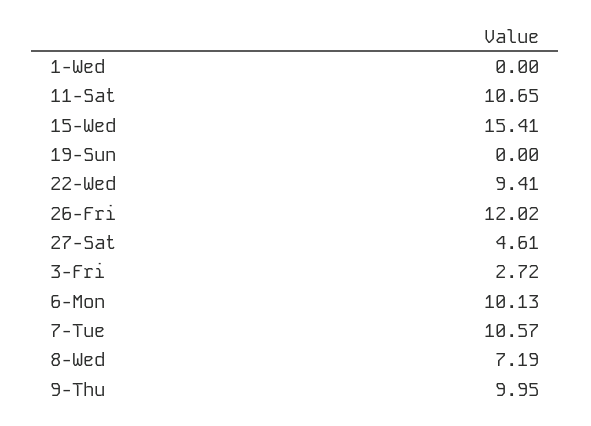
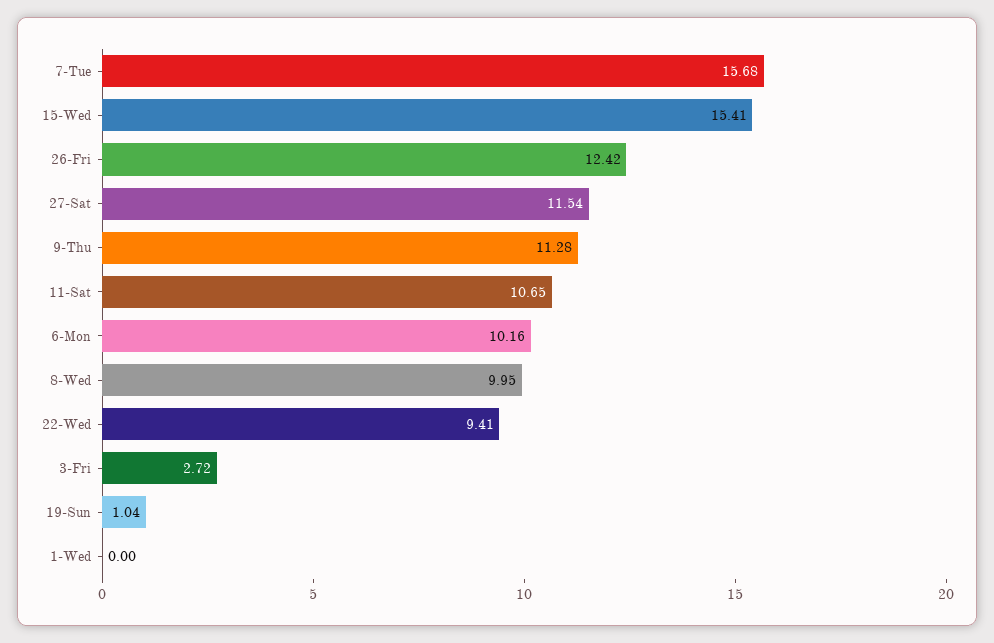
  {
    "1-Wed": 0,
    "11-Sat": 10.65,
    "15-Wed": 15.41,
-   "19-Sun": 0,
+   "19-Sun": 1.04,
    "22-Wed": 9.41,
-   "26-Fri": 12.02,
+   "26-Fri": 12.42,
-   "27-Sat": 4.61,
+   "27-Sat": 11.54,
    "3-Fri": 2.72,
-   "6-Mon": 10.13,
+   "6-Mon": 10.16,
-   "7-Tue": 10.57,
+   "7-Tue": 15.68,
-   "8-Wed": 7.19,
+   "8-Wed": 9.95,
-   "9-Thu": 9.95
+   "9-Thu": 11.28
  }

